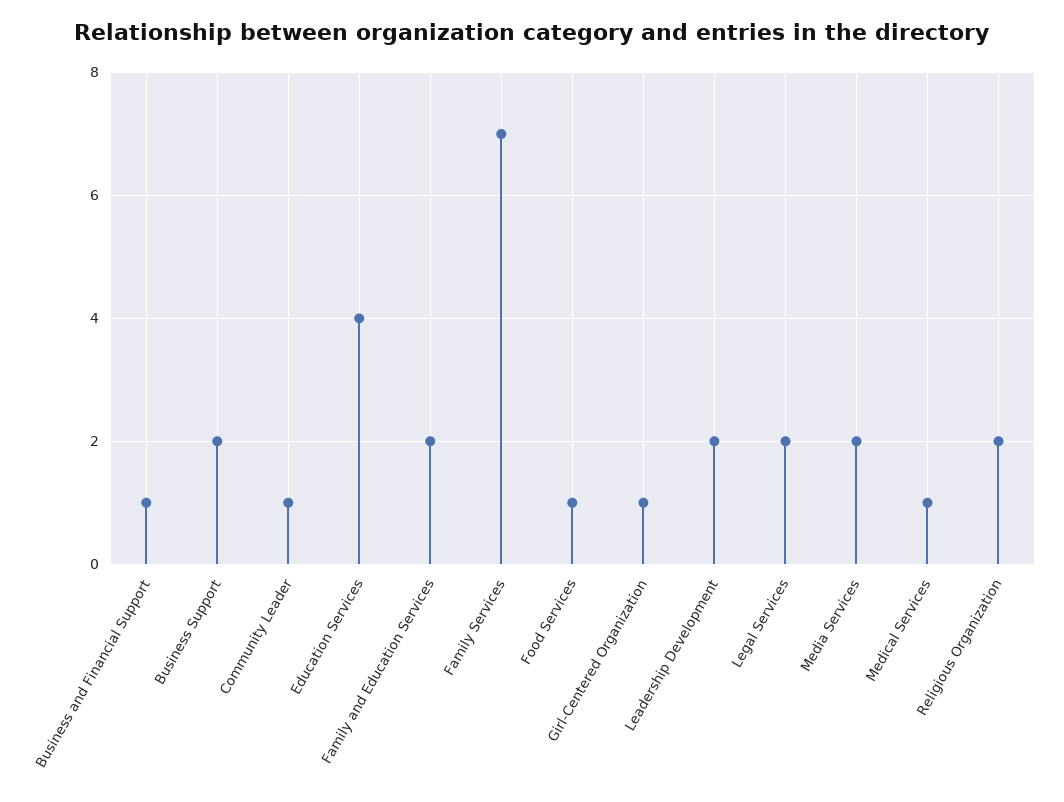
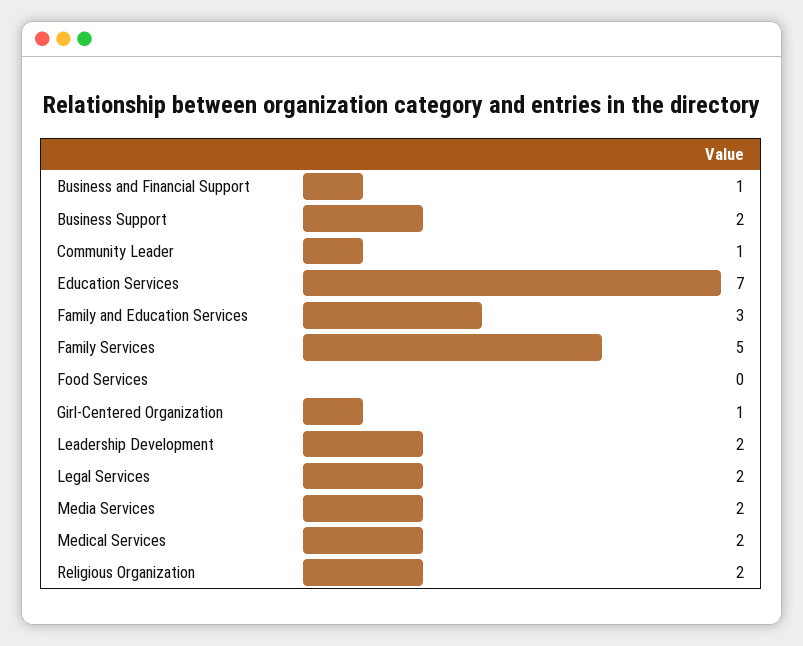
  {
    "Business and Financial Support": 1,
    "Business Support": 2,
    "Community Leader": 1,
-   "Education Services": 4,
+   "Education Services": 7,
-   "Family and Education Services": 2,
+   "Family and Education Services": 3,
-   "Family Services": 7,
+   "Family Services": 5,
-   "Food Services": 1,
+   "Food Services": 0,
    "Girl-Centered Organization": 1,
    "Leadership Development": 2,
    "Legal Services": 2,
    "Media Services": 2,
-   "Medical Services": 1,
+   "Medical Services": 2,
    "Religious Organization": 2
  }

